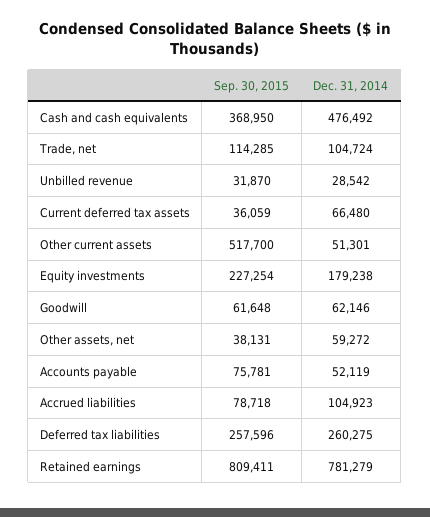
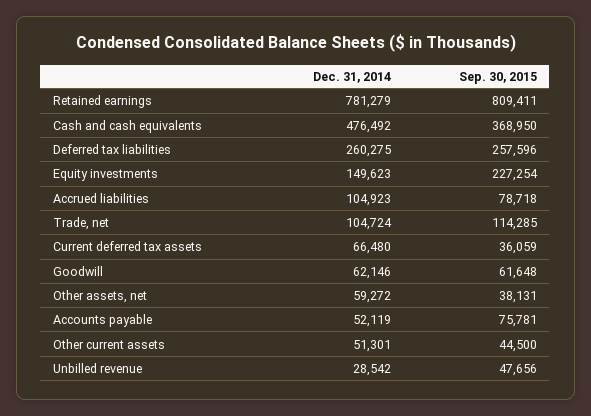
  {
    "Sep. 30, 2015": {
      "Cash and cash equivalents": 368950,
      "Trade, net": 114285,
-     "Unbilled revenue": 31870,
+     "Unbilled revenue": 47656,
      "Current deferred tax assets": 36059,
-     "Other current assets": 517700,
+     "Other current assets": 44500,
      "Equity investments": 227254,
      "Goodwill": 61648,
      "Other assets, net": 38131,
      "Accounts payable": 75781,
      "Accrued liabilities": 78718,
      "Deferred tax liabilities": 257596,
      "Retained earnings": 809411
    },
    "Dec. 31, 2014": {
      "Cash and cash equivalents": 476492,
      "Trade, net": 104724,
      "Unbilled revenue": 28542,
      "Current deferred tax assets": 66480,
      "Other current assets": 51301,
-     "Equity investments": 179238,
+     "Equity investments": 149623,
      "Goodwill": 62146,
      "Other assets, net": 59272,
      "Accounts payable": 52119,
      "Accrued liabilities": 104923,
      "Deferred tax liabilities": 260275,
      "Retained earnings": 781279
    }
  }

